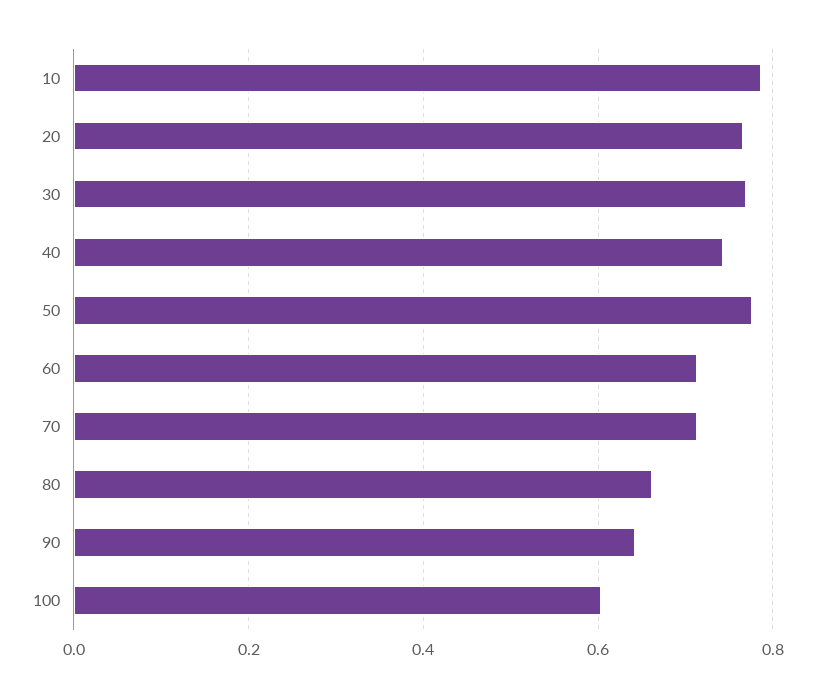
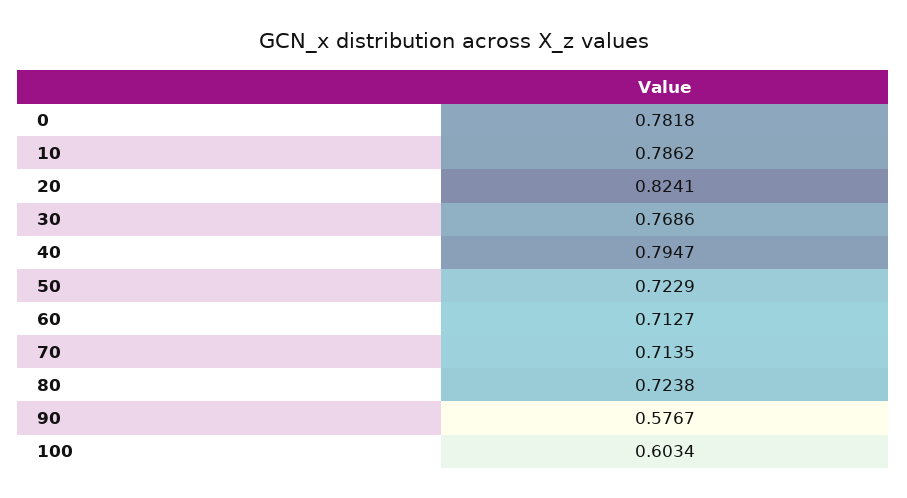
  {
    "10": 0.7862,
-   "20": 0.76,
+   "20": 0.8241,
    "30": 0.7686,
-   "40": 0.74,
+   "40": 0.7947,
-   "50": 0.78,
+   "50": 0.7229,
    "60": 0.7127,
    "70": 0.7135,
-   "80": 0.66,
+   "80": 0.7238,
-   "90": 0.64,
+   "90": 0.5767,
-   "100": 0.6034
+   "100": 0.6034,
+   "0": 0.7818
  }

